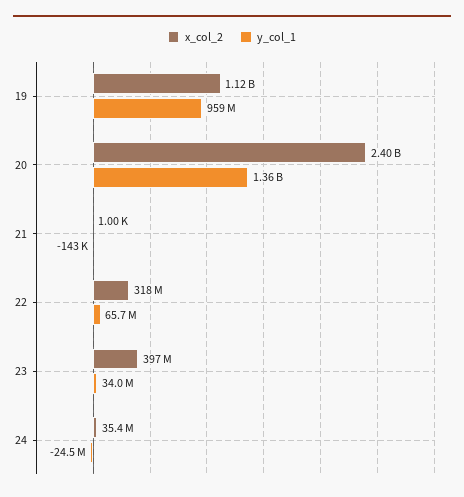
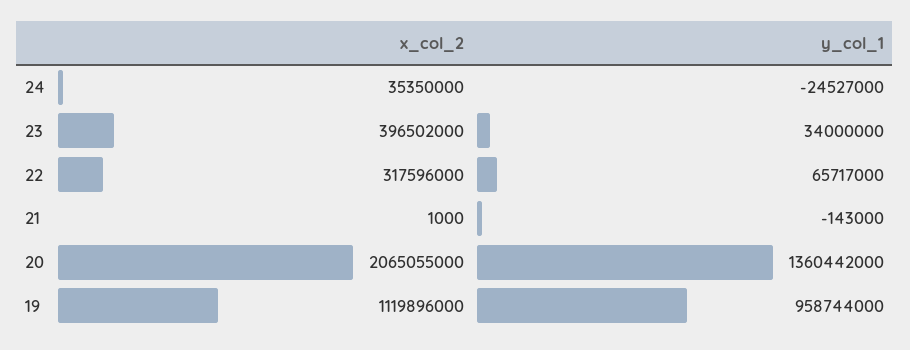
  {
    "x_col_2": {
      "19": 1119896000,
-     "20": 2400000000,
+     "20": 2065055000,
      "21": 1000,
      "22": 317596000,
      "23": 396502000,
      "24": 35350000
    },
    "y_col_1": {
      "19": 958744000,
      "20": 1360442000,
      "21": -143000,
      "22": 65717000,
      "23": 34000000,
      "24": -24527000
    }
  }

